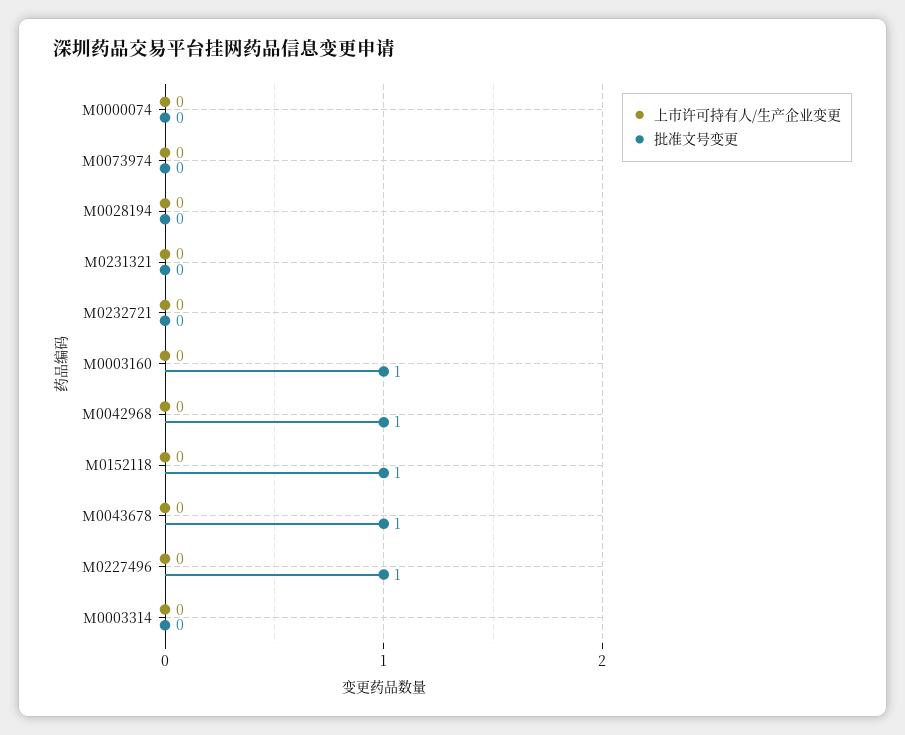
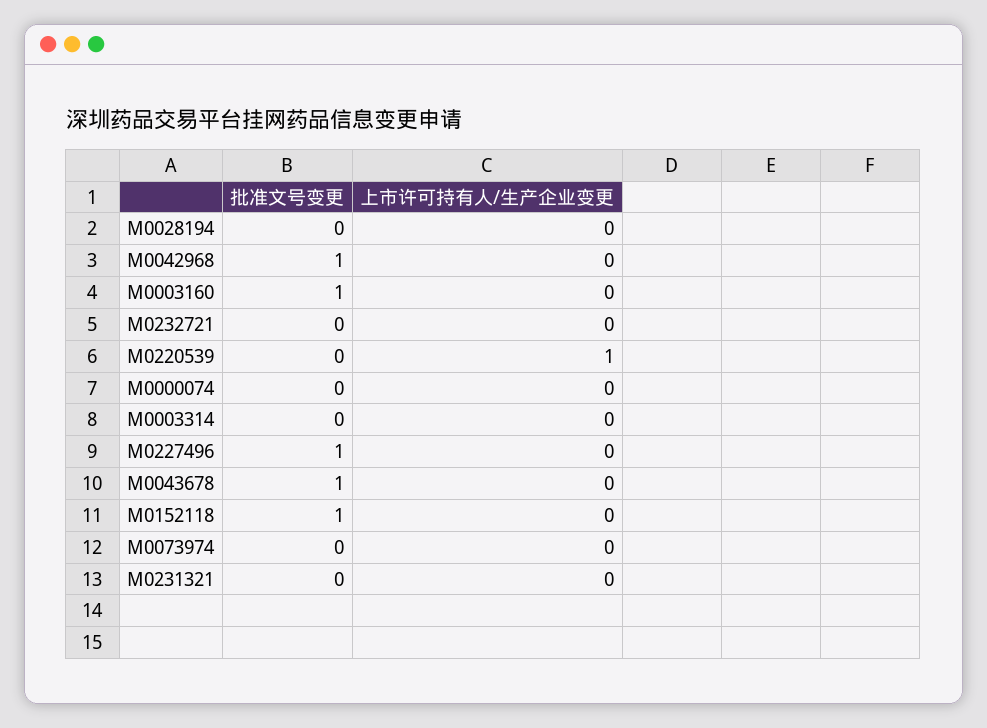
  {
    "上市许可持有人/生产企业变更": {
      "M0000074": 0,
      "M0073974": 0,
      "M0028194": 0,
      "M0231321": 0,
      "M0232721": 0,
      "M0003160": 0,
      "M0042968": 0,
      "M0152118": 0,
      "M0043678": 0,
      "M0227496": 0,
-     "M0003314": 0
+     "M0003314": 0,
+     "M0220539": 1
    },
    "批准文号变更": {
      "M0000074": 0,
      "M0073974": 0,
      "M0028194": 0,
      "M0231321": 0,
      "M0232721": 0,
      "M0003160": 1,
      "M0042968": 1,
      "M0152118": 1,
      "M0043678": 1,
      "M0227496": 1,
-     "M0003314": 0
+     "M0003314": 0,
+     "M0220539": 0
    }
  }

